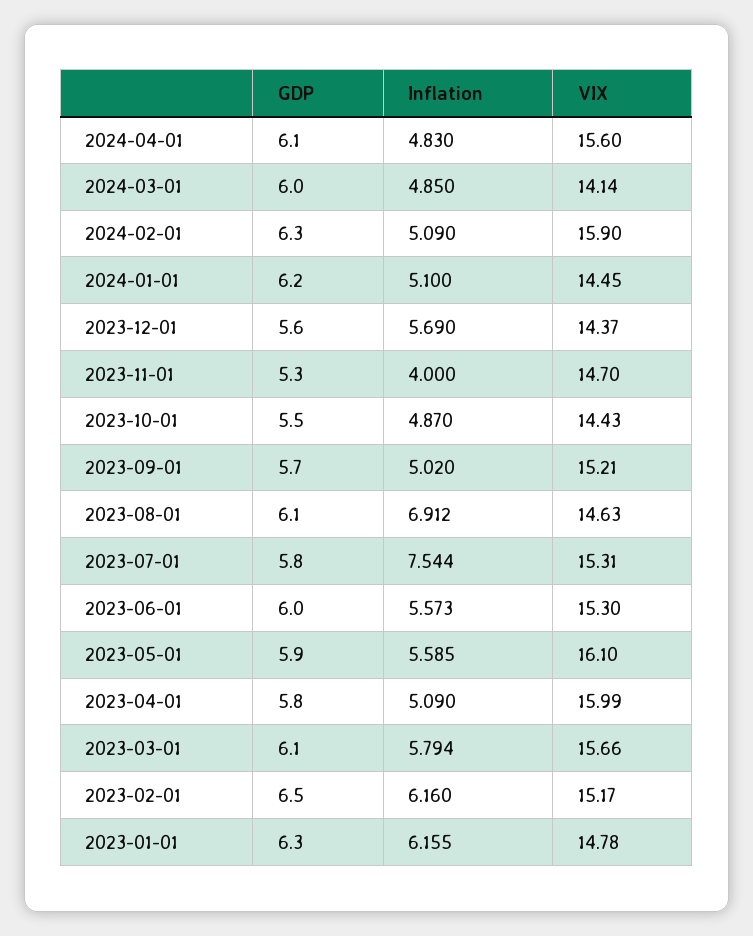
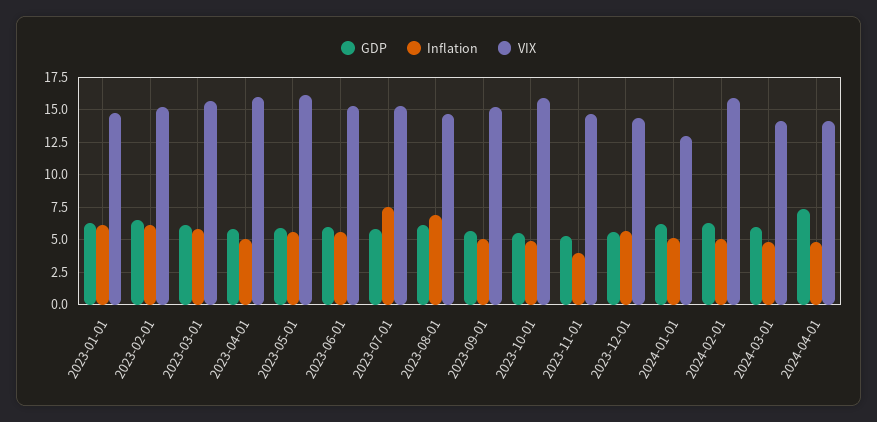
  {
    "GDP": {
-     "2024-04-01": 6.1,
+     "2024-04-01": 7.5,
      "2024-03-01": 6,
      "2024-02-01": 6.3,
      "2024-01-01": 6.2,
      "2023-12-01": 5.6,
      "2023-11-01": 5.3,
      "2023-10-01": 5.5,
      "2023-09-01": 5.7,
      "2023-08-01": 6.1,
      "2023-07-01": 5.8,
      "2023-06-01": 6,
      "2023-05-01": 5.9,
      "2023-04-01": 5.8,
      "2023-03-01": 6.1,
      "2023-02-01": 6.5,
      "2023-01-01": 6.3
    },
    "Inflation": {
      "2024-04-01": 4.83,
      "2024-03-01": 4.85,
      "2024-02-01": 5.09,
      "2024-01-01": 5.1,
      "2023-12-01": 5.69,
      "2023-11-01": 4,
      "2023-10-01": 4.87,
      "2023-09-01": 5.02,
      "2023-08-01": 6.912,
      "2023-07-01": 7.544,
      "2023-06-01": 5.573,
      "2023-05-01": 5.585,
      "2023-04-01": 5.09,
      "2023-03-01": 5.794,
      "2023-02-01": 6.16,
      "2023-01-01": 6.155
    },
    "VIX": {
-     "2024-04-01": 15.6,
+     "2024-04-01": 14,
      "2024-03-01": 14.14,
      "2024-02-01": 15.9,
-     "2024-01-01": 14.45,
+     "2024-01-01": 13,
      "2023-12-01": 14.37,
      "2023-11-01": 14.7,
-     "2023-10-01": 14.43,
+     "2023-10-01": 16,
      "2023-09-01": 15.21,
      "2023-08-01": 14.63,
      "2023-07-01": 15.31,
      "2023-06-01": 15.3,
      "2023-05-01": 16.1,
      "2023-04-01": 15.99,
      "2023-03-01": 15.66,
      "2023-02-01": 15.17,
      "2023-01-01": 14.78
    }
  }

